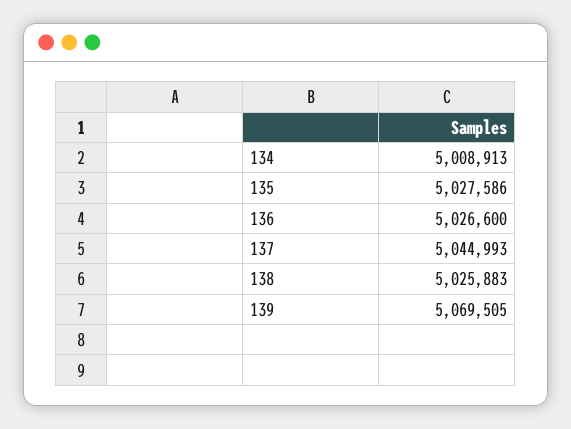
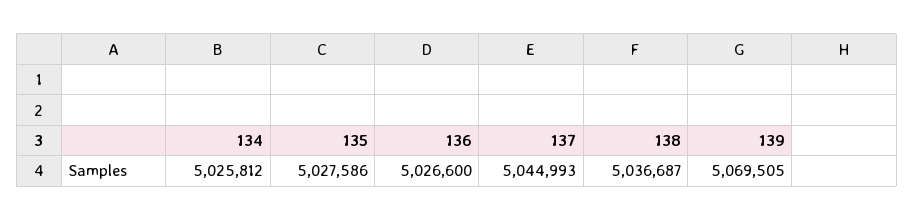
  {
-   "134": 5008913,
+   "134": 5025812,
    "135": 5027586,
    "136": 5026600,
    "137": 5044993,
-   "138": 5025883,
+   "138": 5036687,
    "139": 5069505
  }

